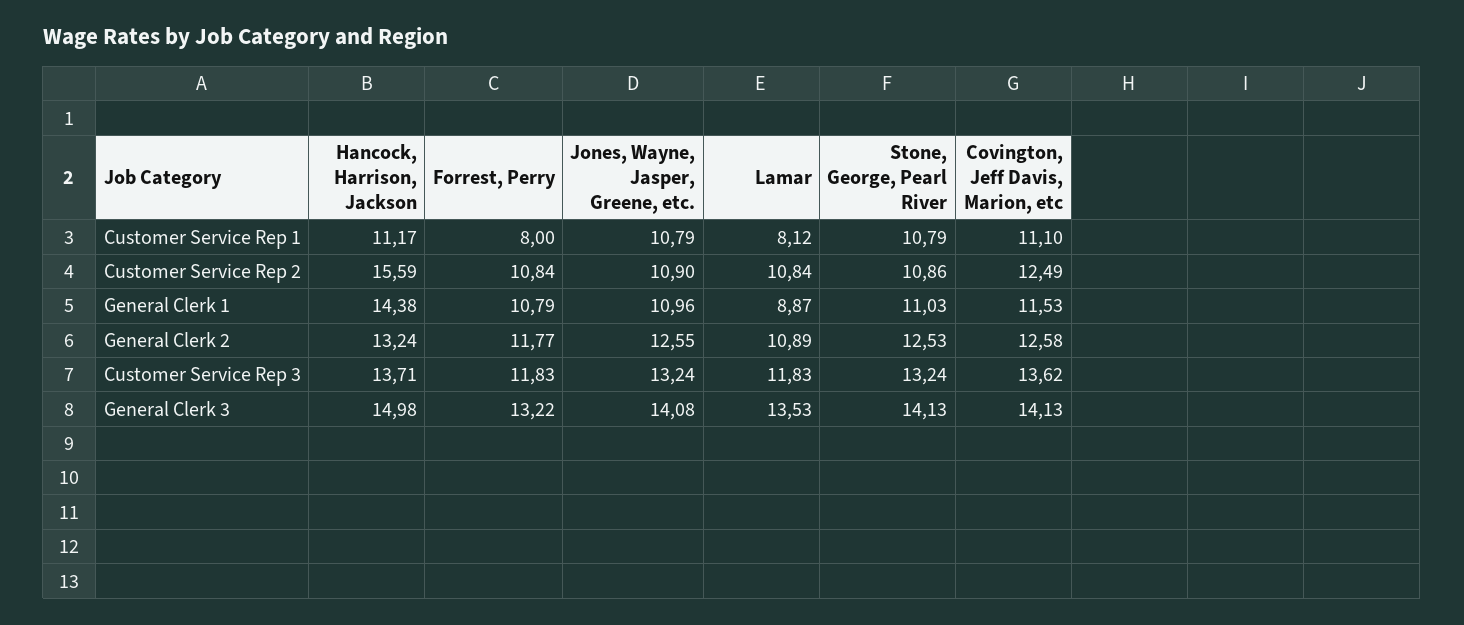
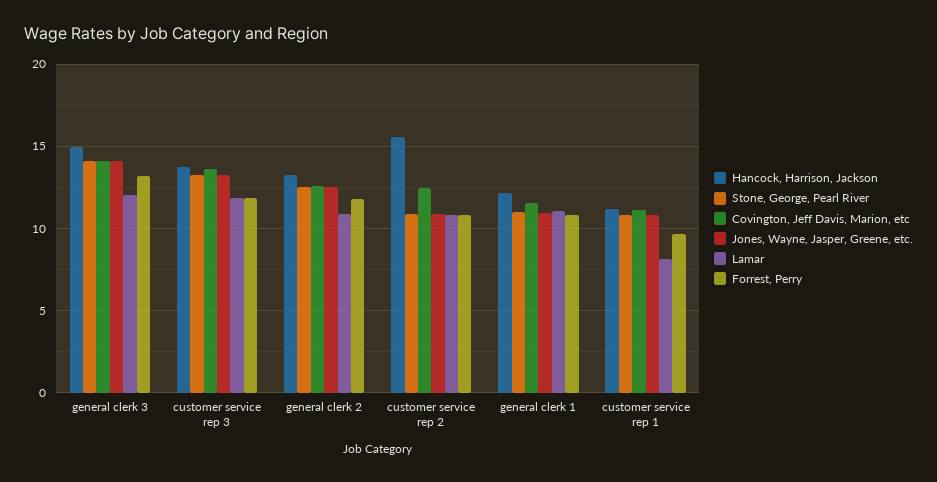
  {
    "Hancock, Harrison, Jackson": {
      "Customer Service Rep 1": 11.17,
      "Customer Service Rep 2": 15.59,
-     "General Clerk 1": 14.38,
+     "General Clerk 1": 12,
      "General Clerk 2": 13.24,
      "Customer Service Rep 3": 13.71,
      "General Clerk 3": 14.98
    },
    "Forrest, Perry": {
-     "Customer Service Rep 1": 8,
+     "Customer Service Rep 1": 9.5,
      "Customer Service Rep 2": 10.84,
      "General Clerk 1": 10.79,
      "General Clerk 2": 11.77,
      "Customer Service Rep 3": 11.83,
      "General Clerk 3": 13.22
    },
    "Jones, Wayne, Jasper, Greene, etc.": {
      "Customer Service Rep 1": 10.79,
      "Customer Service Rep 2": 10.9,
      "General Clerk 1": 10.96,
      "General Clerk 2": 12.55,
      "Customer Service Rep 3": 13.24,
      "General Clerk 3": 14.08
    },
    "Lamar": {
      "Customer Service Rep 1": 8.12,
      "Customer Service Rep 2": 10.84,
-     "General Clerk 1": 8.87,
+     "General Clerk 1": 11,
      "General Clerk 2": 10.89,
      "Customer Service Rep 3": 11.83,
-     "General Clerk 3": 13.53
+     "General Clerk 3": 12
    },
    "Stone, George, Pearl River": {
      "Customer Service Rep 1": 10.79,
      "Customer Service Rep 2": 10.86,
      "General Clerk 1": 11.03,
      "General Clerk 2": 12.53,
      "Customer Service Rep 3": 13.24,
      "General Clerk 3": 14.13
    },
    "Covington, Jeff Davis, Marion, etc": {
      "Customer Service Rep 1": 11.1,
      "Customer Service Rep 2": 12.49,
      "General Clerk 1": 11.53,
      "General Clerk 2": 12.58,
      "Customer Service Rep 3": 13.62,
      "General Clerk 3": 14.13
    }
  }

